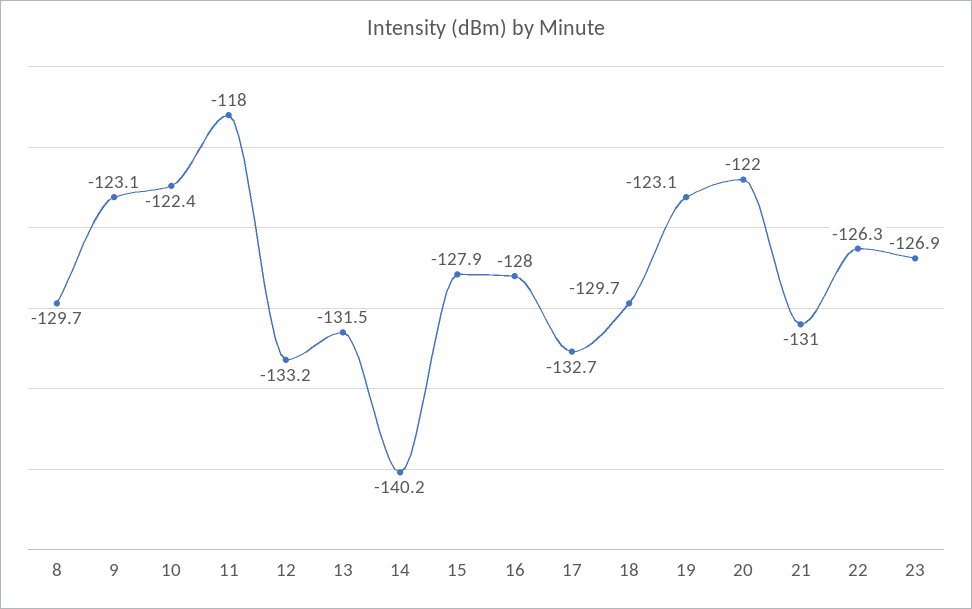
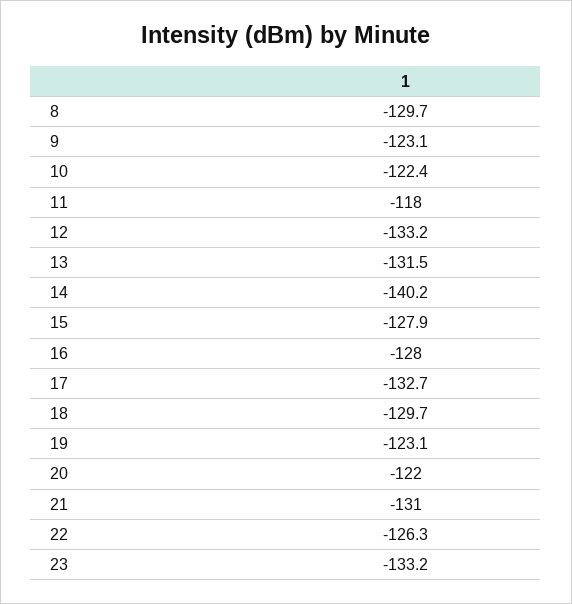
  {
    "8": -129.7,
    "9": -123.1,
    "10": -122.4,
    "11": -118,
    "12": -133.2,
    "13": -131.5,
    "14": -140.2,
    "15": -127.9,
    "16": -128,
    "17": -132.7,
    "18": -129.7,
    "19": -123.1,
    "20": -122,
    "21": -131,
    "22": -126.3,
-   "23": -126.9
+   "23": -133.2
  }

